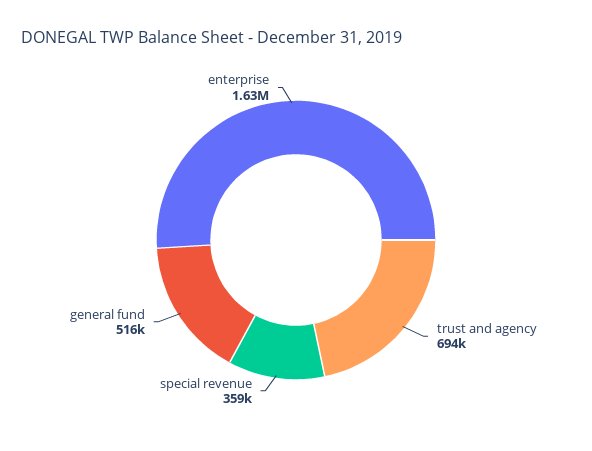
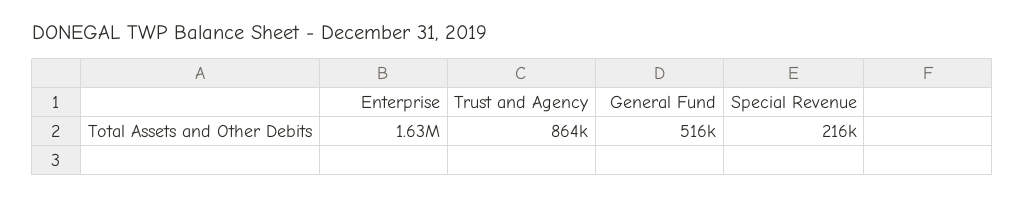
  {
-   "trust and agency": 694000,
+   "trust and agency": 864000,
-   "special revenue": 359000,
+   "special revenue": 216000,
    "general fund": 516000,
    "enterprise": 1630000
  }

